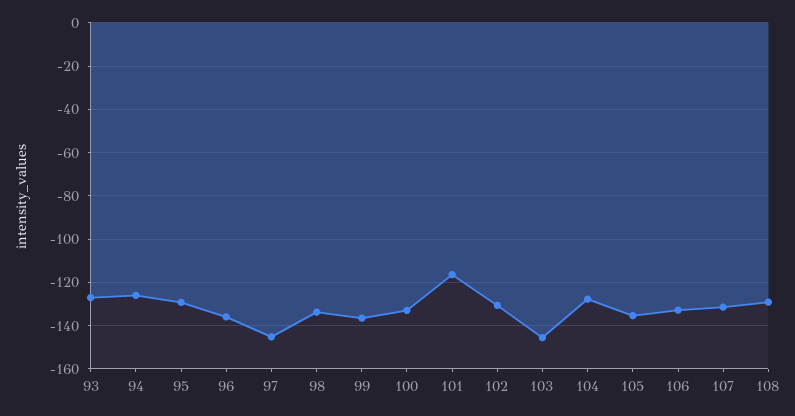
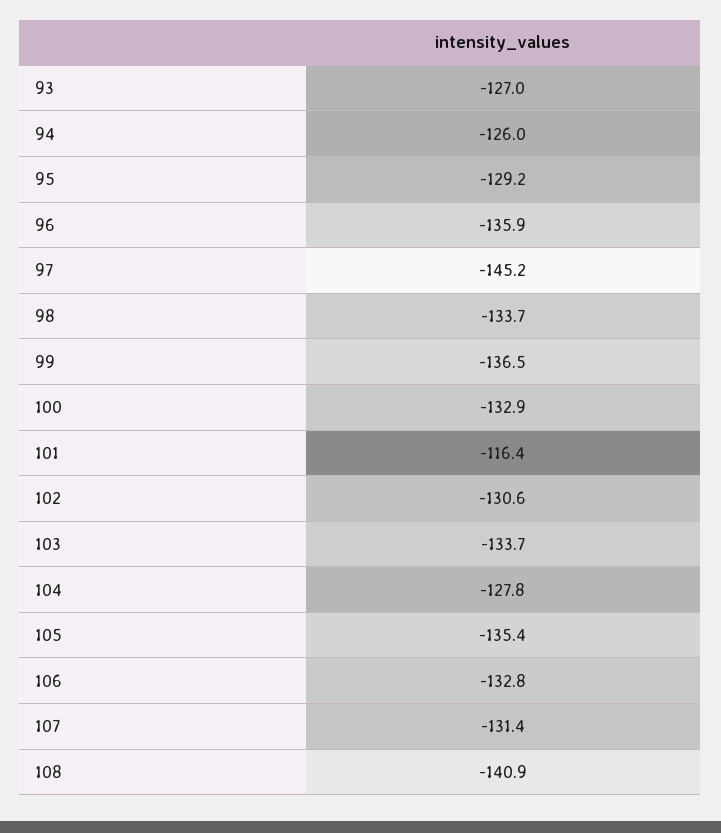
  {
    "93": -127,
    "94": -126,
    "95": -129.2,
    "96": -135.9,
    "97": -145.2,
    "98": -133.7,
    "99": -136.5,
    "100": -132.9,
    "101": -116.4,
    "102": -130.6,
-   "103": -145,
+   "103": -133.7,
    "104": -127.8,
    "105": -135.4,
    "106": -132.8,
    "107": -131.4,
-   "108": -130
+   "108": -140.9
  }

